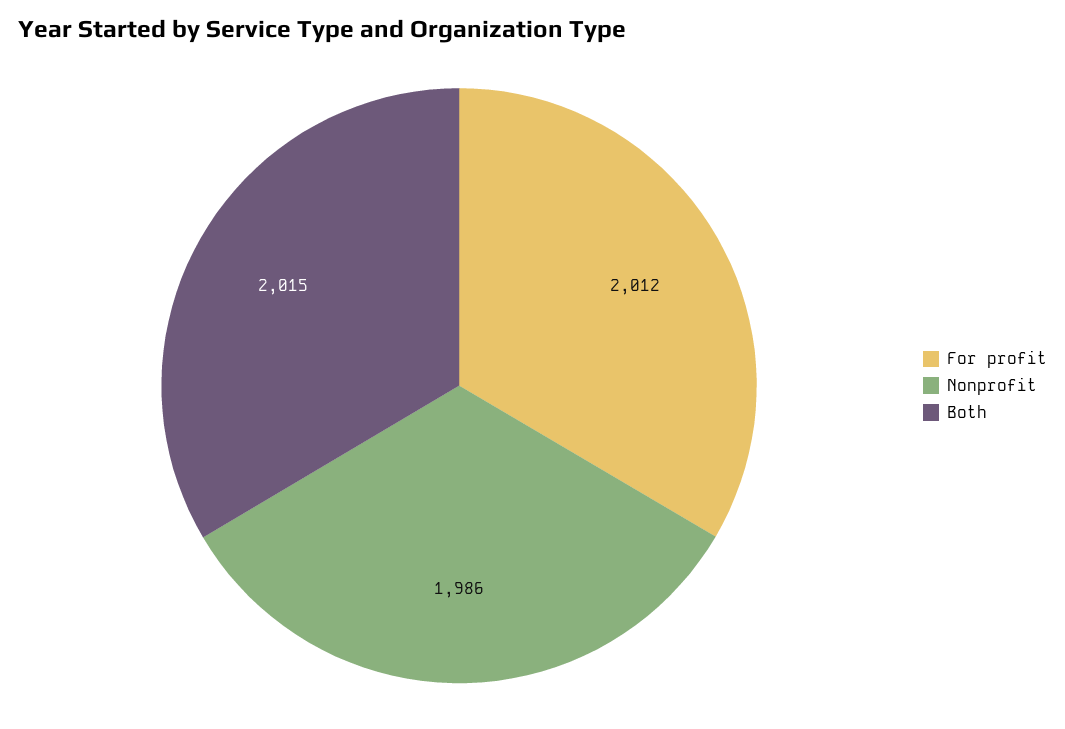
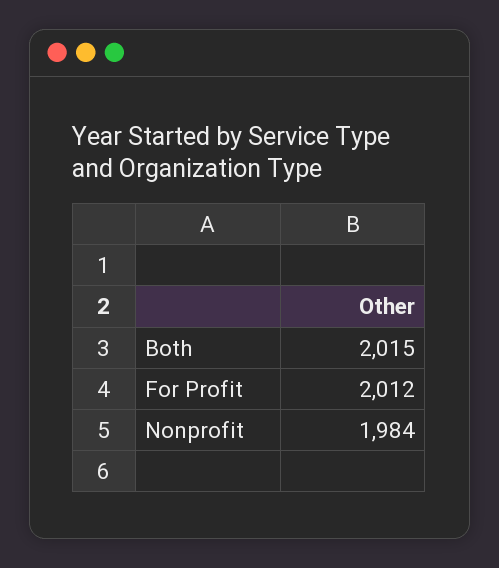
  {
    "For profit": 2012,
-   "Nonprofit": 1986,
+   "Nonprofit": 1984,
    "Both": 2015
  }

